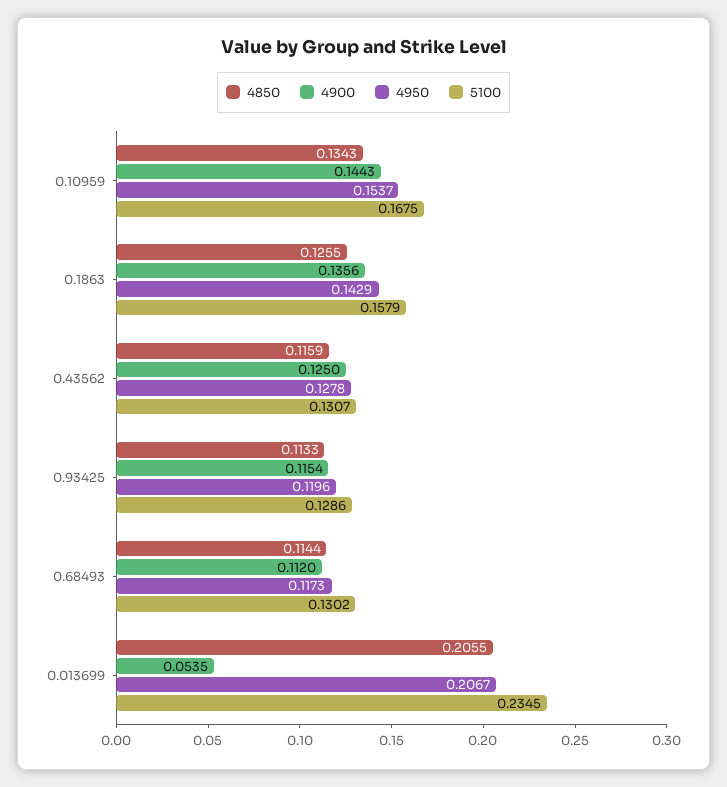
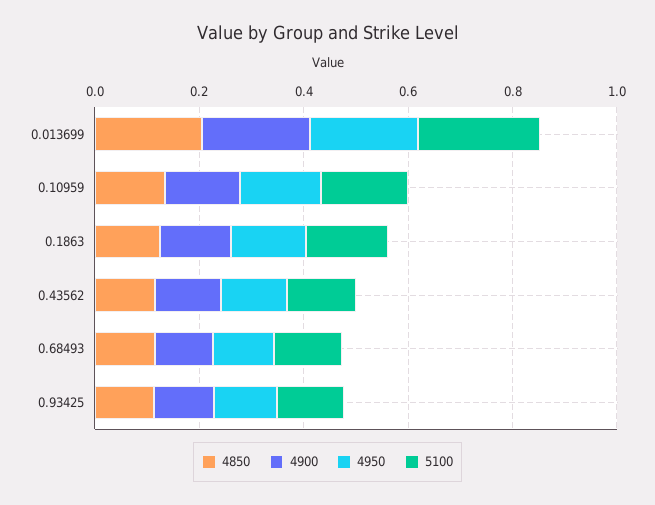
  {
    "4850": {
      "0.10959": 0.1343,
      "0.1863": 0.1255,
      "0.43562": 0.1159,
      "0.93425": 0.1133,
      "0.68493": 0.1144,
      "0.013699": 0.2055
    },
    "4900": {
      "0.10959": 0.1443,
      "0.1863": 0.1356,
      "0.43562": 0.125,
      "0.93425": 0.1154,
      "0.68493": 0.112,
-     "0.013699": 0.0535
+     "0.013699": 0.2
    },
    "4950": {
      "0.10959": 0.1537,
      "0.1863": 0.1429,
      "0.43562": 0.1278,
      "0.93425": 0.1196,
      "0.68493": 0.1173,
      "0.013699": 0.2067
    },
    "5100": {
      "0.10959": 0.1675,
      "0.1863": 0.1579,
      "0.43562": 0.1307,
      "0.93425": 0.1286,
      "0.68493": 0.1302,
      "0.013699": 0.2345
    }
  }

